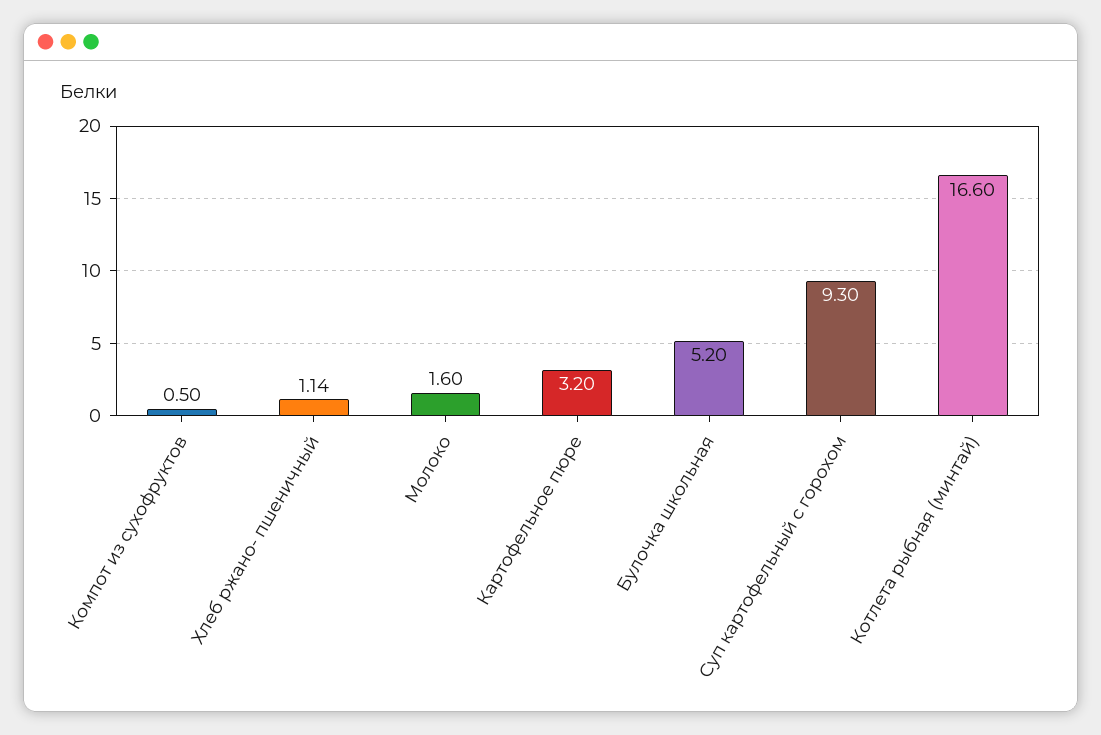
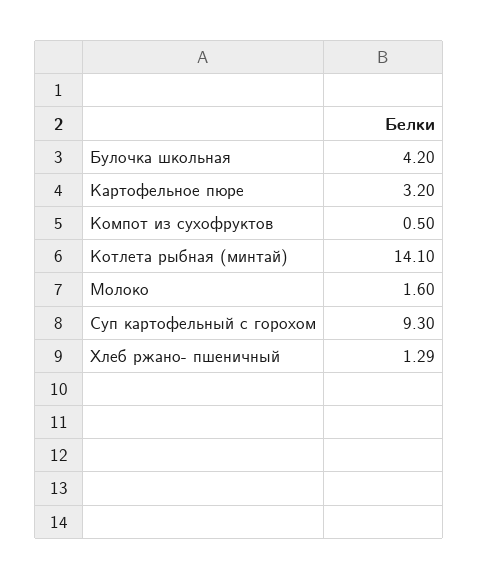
  {
    "Компот из сухофруктов": 0.5,
-   "Хлеб ржано- пшеничный": 1.14,
+   "Хлеб ржано- пшеничный": 1.29,
    "Молоко": 1.6,
    "Картофельное пюре": 3.2,
-   "Булочка школьная": 5.2,
+   "Булочка школьная": 4.2,
    "Суп картофельный с горохом": 9.3,
-   "Котлета рыбная (минтай)": 16.6
+   "Котлета рыбная (минтай)": 14.1
  }

